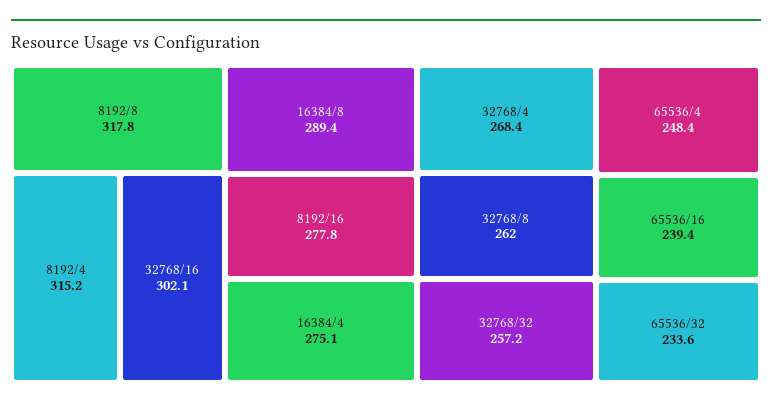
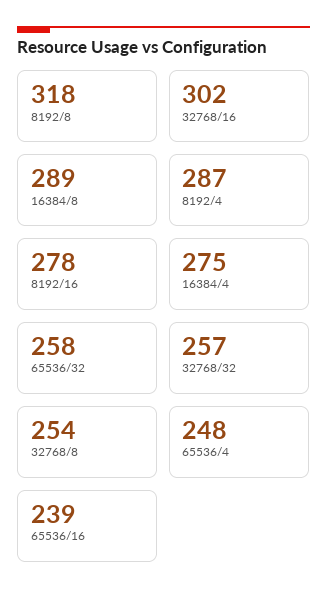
  {
    "8192/8": 317.8,
-   "8192/4": 315.2,
+   "8192/4": 287,
    "32768/16": 302.1,
    "16384/8": 289.4,
    "8192/16": 277.8,
    "16384/4": 275.1,
-   "32768/4": 268.4,
-   "32768/8": 262,
+   "32768/8": 254,
    "32768/32": 257.2,
    "65536/4": 248.4,
    "65536/16": 239.4,
-   "65536/32": 233.6
+   "65536/32": 258
  }

